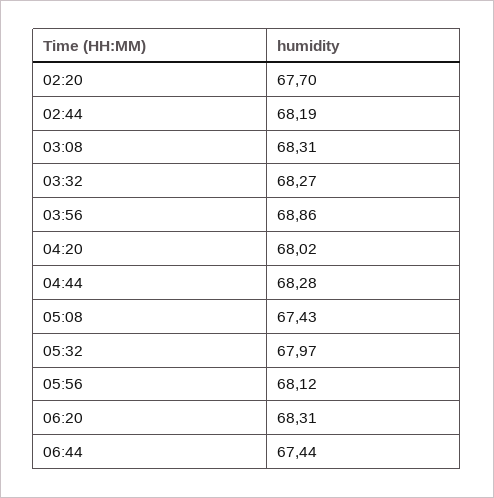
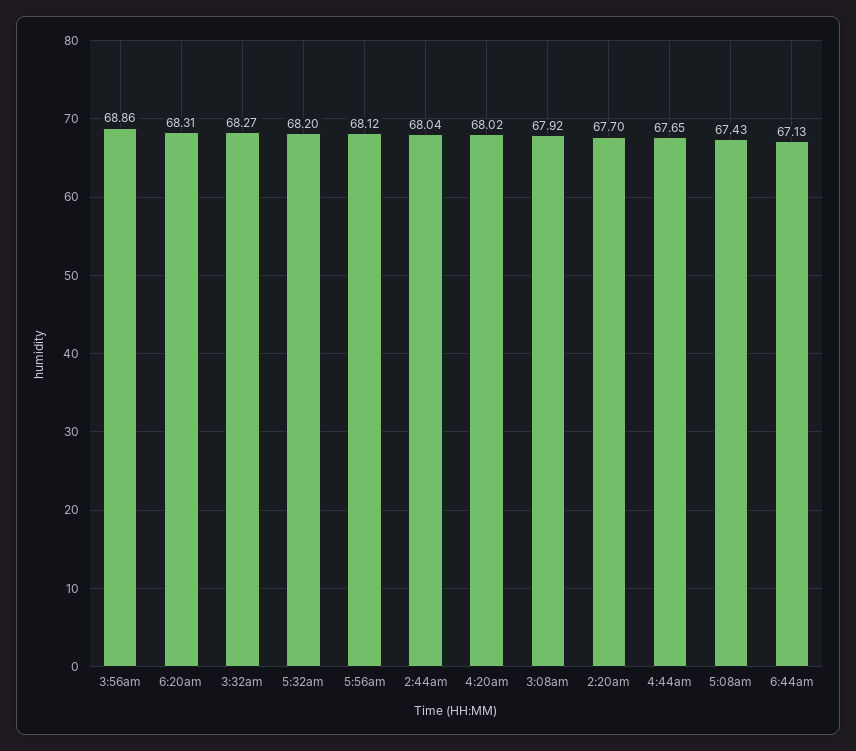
  {
    "02:20": 67.7,
-   "02:44": 68.19,
+   "02:44": 68.04,
-   "03:08": 68.31,
+   "03:08": 67.92,
    "03:32": 68.27,
    "03:56": 68.86,
    "04:20": 68.02,
-   "04:44": 68.28,
+   "04:44": 67.65,
    "05:08": 67.43,
-   "05:32": 67.97,
+   "05:32": 68.2,
    "05:56": 68.12,
    "06:20": 68.31,
-   "06:44": 67.44
+   "06:44": 67.13
  }

